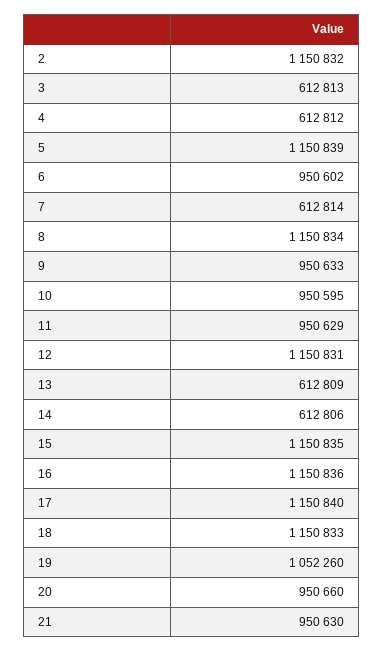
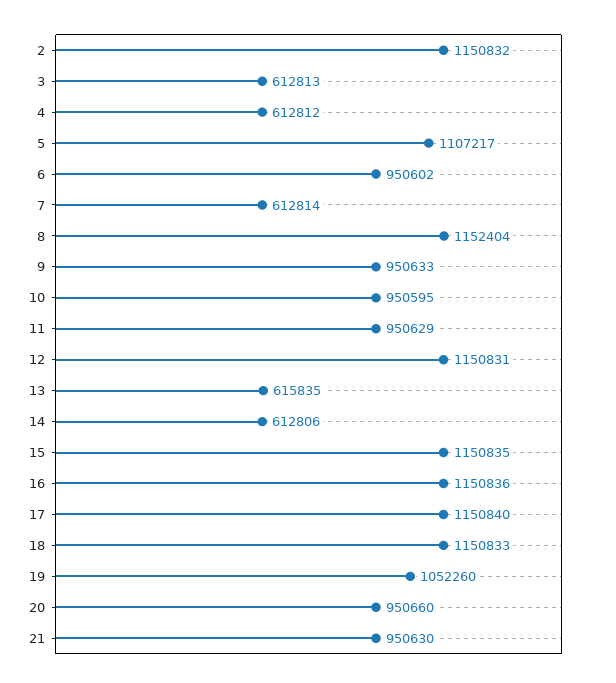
  {
    "2": 1150832,
    "3": 612813,
    "4": 612812,
-   "5": 1150839,
+   "5": 1107217,
    "6": 950602,
    "7": 612814,
-   "8": 1150834,
+   "8": 1152404,
    "9": 950633,
    "10": 950595,
    "11": 950629,
    "12": 1150831,
-   "13": 612809,
+   "13": 615835,
    "14": 612806,
    "15": 1150835,
    "16": 1150836,
    "17": 1150840,
    "18": 1150833,
    "19": 1052260,
    "20": 950660,
    "21": 950630
  }

